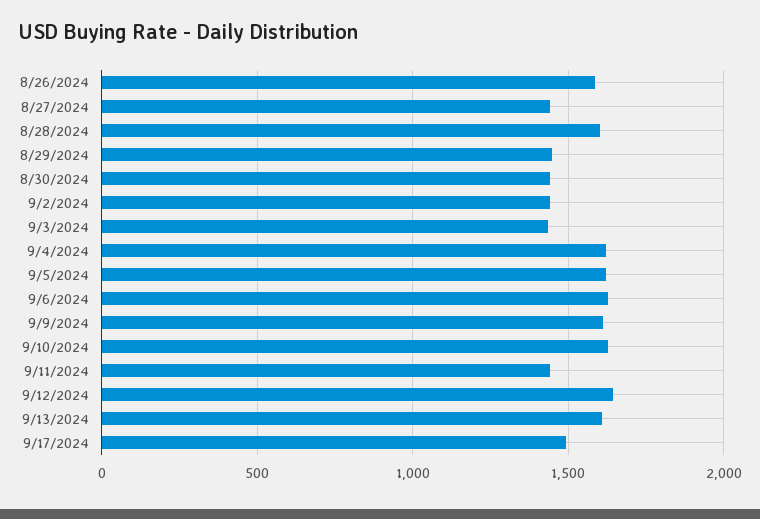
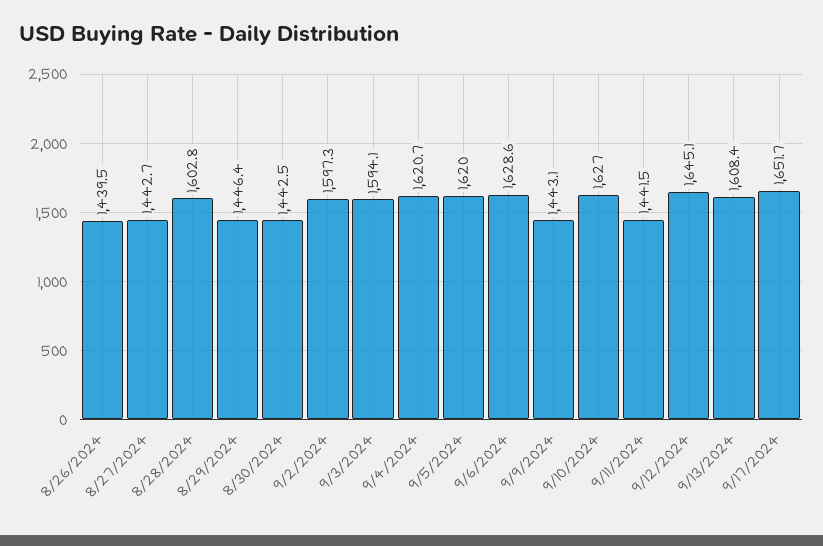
  {
-   "8/26/2024": 1600,
+   "8/26/2024": 1439.5,
    "8/27/2024": 1442.7,
    "8/28/2024": 1602.8,
    "8/29/2024": 1446.4,
    "8/30/2024": 1442.5,
-   "9/2/2024": 1450,
+   "9/2/2024": 1597.3,
-   "9/3/2024": 1450,
+   "9/3/2024": 1594.1,
    "9/4/2024": 1620.7,
    "9/5/2024": 1620,
    "9/6/2024": 1628.6,
-   "9/9/2024": 1600,
+   "9/9/2024": 1443.1,
    "9/10/2024": 1627,
    "9/11/2024": 1441.5,
    "9/12/2024": 1645.1,
    "9/13/2024": 1608.4,
-   "9/17/2024": 1500
+   "9/17/2024": 1651.7
  }

